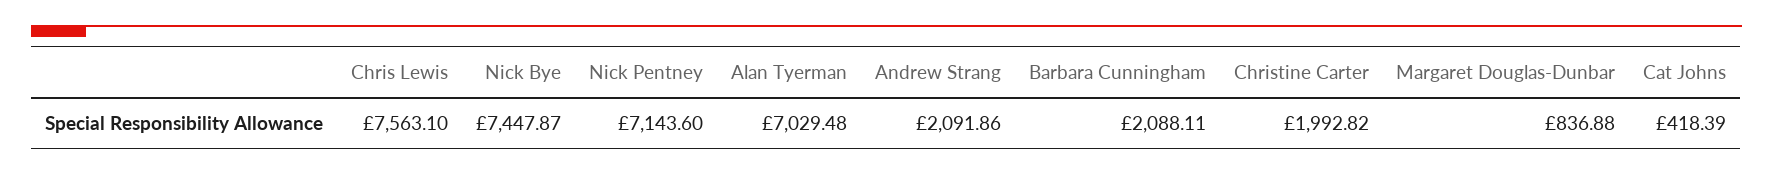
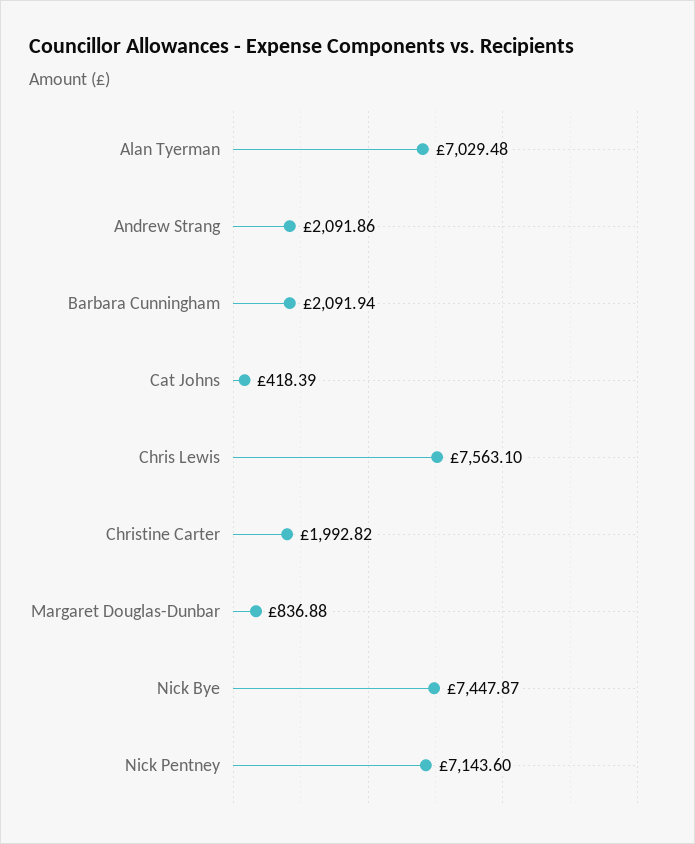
  {
    "Chris Lewis": 7563.1,
    "Nick Bye": 7447.87,
    "Nick Pentney": 7143.6,
    "Alan Tyerman": 7029.48,
    "Andrew Strang": 2091.86,
-   "Barbara Cunningham": 2088.11,
+   "Barbara Cunningham": 2091.94,
    "Christine Carter": 1992.82,
    "Margaret Douglas-Dunbar": 836.88,
    "Cat Johns": 418.39
  }

